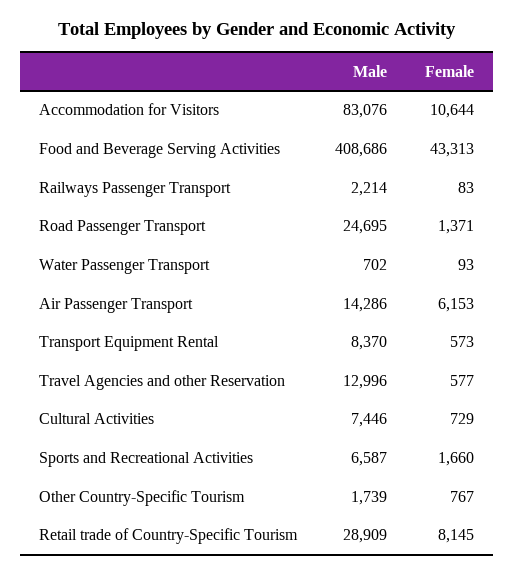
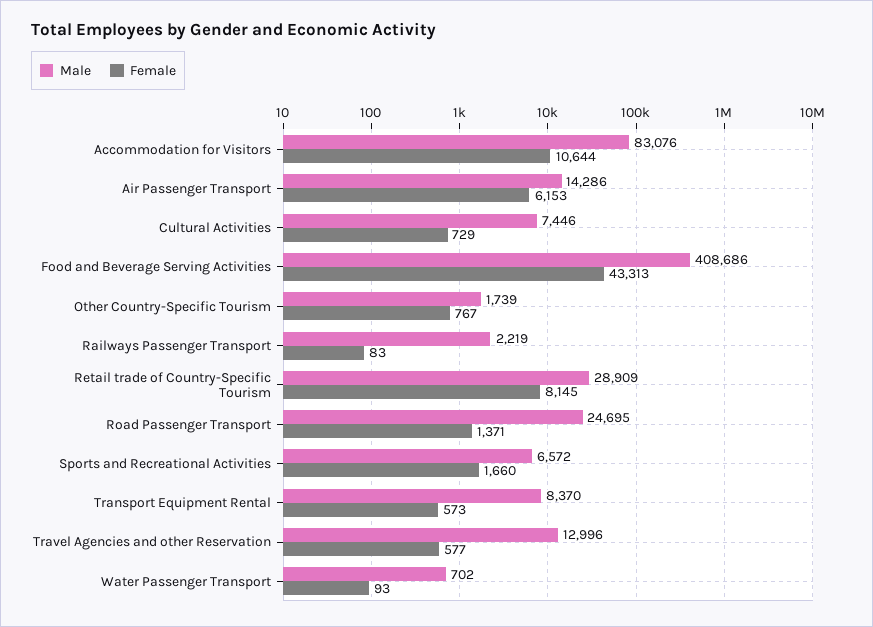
  {
    "Male": {
      "Accommodation for Visitors": 83076,
      "Food and Beverage Serving Activities": 408686,
-     "Railways Passenger Transport": 2214,
+     "Railways Passenger Transport": 2219,
      "Road Passenger Transport": 24695,
      "Water Passenger Transport": 702,
      "Air Passenger Transport": 14286,
      "Transport Equipment Rental": 8370,
      "Travel Agencies and other Reservation": 12996,
      "Cultural Activities": 7446,
-     "Sports and Recreational Activities": 6587,
+     "Sports and Recreational Activities": 6572,
      "Other Country-Specific Tourism": 1739,
      "Retail trade of Country-Specific Tourism": 28909
    },
    "Female": {
      "Accommodation for Visitors": 10644,
      "Food and Beverage Serving Activities": 43313,
      "Railways Passenger Transport": 83,
      "Road Passenger Transport": 1371,
      "Water Passenger Transport": 93,
      "Air Passenger Transport": 6153,
      "Transport Equipment Rental": 573,
      "Travel Agencies and other Reservation": 577,
      "Cultural Activities": 729,
      "Sports and Recreational Activities": 1660,
      "Other Country-Specific Tourism": 767,
      "Retail trade of Country-Specific Tourism": 8145
    }
  }

